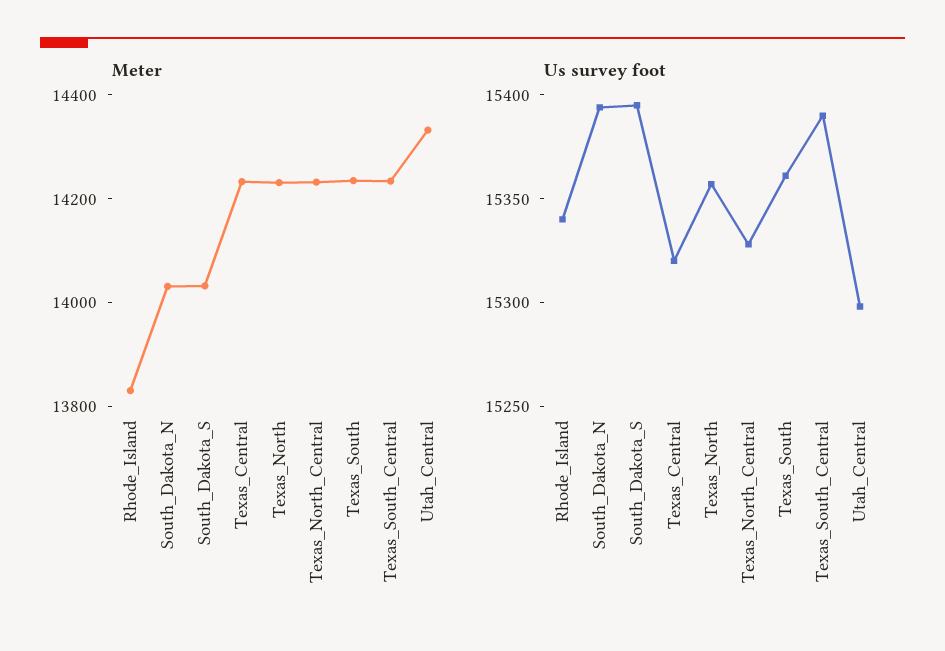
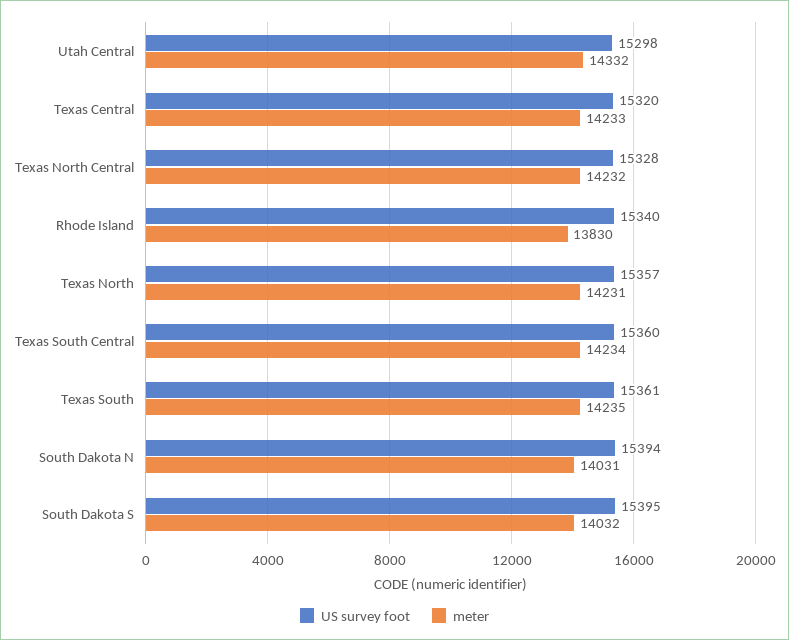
  {
    "Meter": {
      "Rhode_Island": 13830,
      "South_Dakota_N": 14031,
      "South_Dakota_S": 14032,
      "Texas_Central": 14233,
      "Texas_North": 14231,
      "Texas_North_Central": 14232,
      "Texas_South": 14235,
      "Texas_South_Central": 14234,
      "Utah_Central": 14332
    },
    "Us survey foot": {
      "Rhode_Island": 15340,
      "South_Dakota_N": 15394,
      "South_Dakota_S": 15395,
      "Texas_Central": 15320,
      "Texas_North": 15357,
      "Texas_North_Central": 15328,
      "Texas_South": 15361,
-     "Texas_South_Central": 15390,
+     "Texas_South_Central": 15360,
      "Utah_Central": 15298
    }
  }

